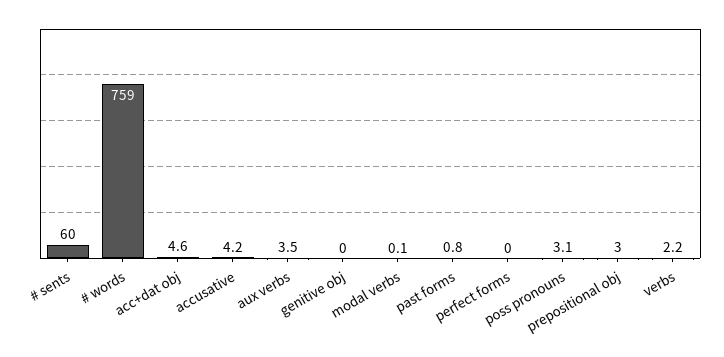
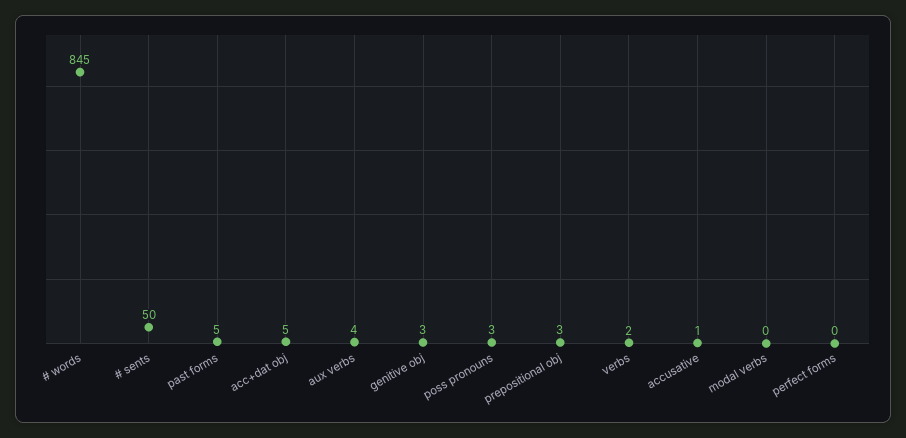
  {
-   "# sents": 60,
+   "# sents": 50,
-   "# words": 759,
+   "# words": 845,
    "acc+dat obj": 4.6,
-   "accusative": 4.2,
+   "accusative": 1,
    "aux verbs": 3.5,
-   "genitive obj": 0,
+   "genitive obj": 3,
    "modal verbs": 0.1,
-   "past forms": 0.8,
+   "past forms": 5,
    "perfect forms": 0,
    "poss pronouns": 3.1,
    "prepositional obj": 3,
    "verbs": 2.2
  }

